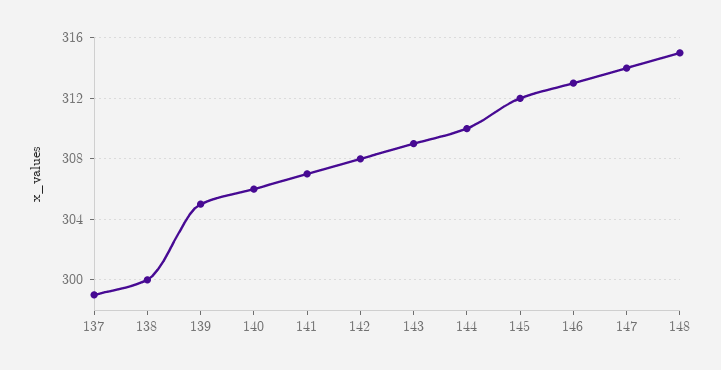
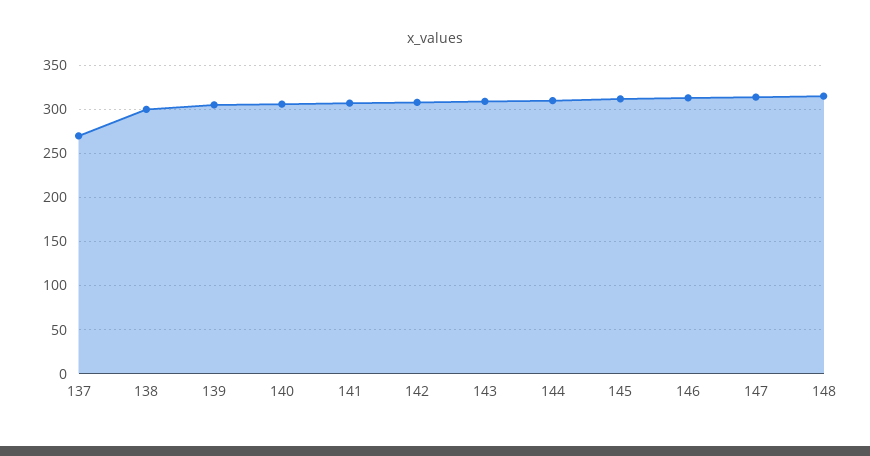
  {
-   "137": 299,
+   "137": 270,
    "138": 300,
    "139": 305,
    "140": 306,
    "141": 307,
    "142": 308,
    "143": 309,
    "144": 310,
    "145": 312,
    "146": 313,
    "147": 314,
    "148": 315
  }

